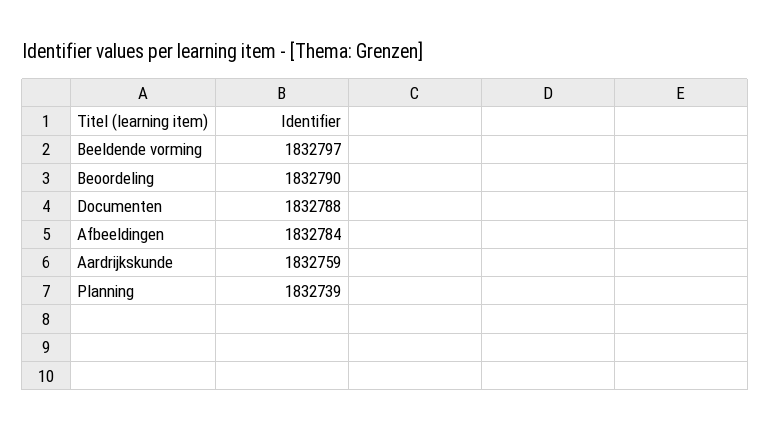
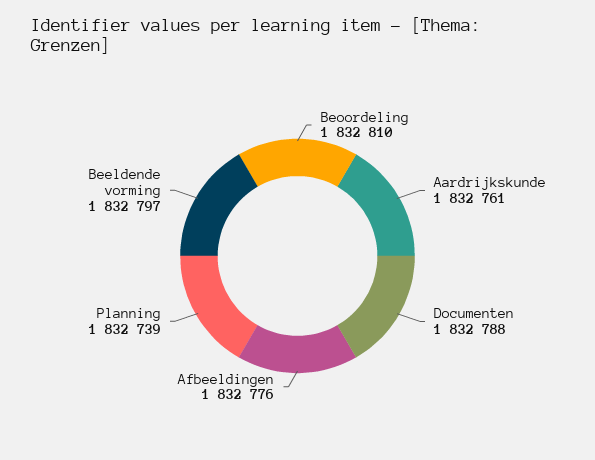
  {
    "Beeldende vorming": 1832797,
-   "Beoordeling": 1832790,
+   "Beoordeling": 1832810,
    "Documenten": 1832788,
-   "Afbeeldingen": 1832784,
+   "Afbeeldingen": 1832776,
-   "Aardrijkskunde": 1832759,
+   "Aardrijkskunde": 1832761,
    "Planning": 1832739
  }

